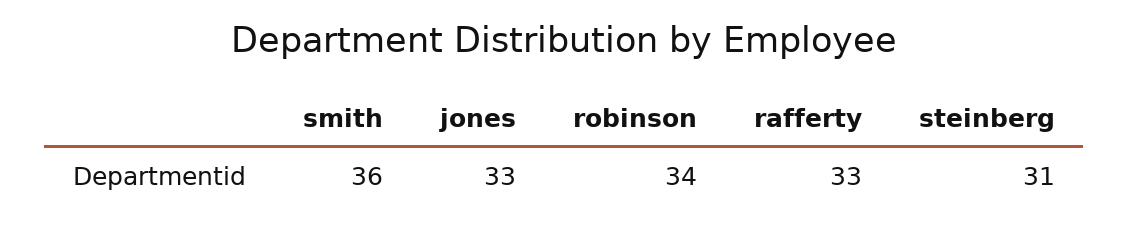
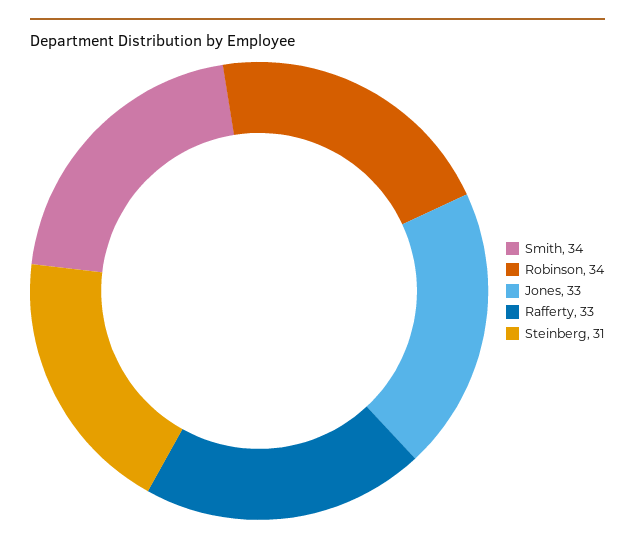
  {
-   "smith": 36,
+   "smith": 34,
    "jones": 33,
    "robinson": 34,
    "rafferty": 33,
    "steinberg": 31
  }

